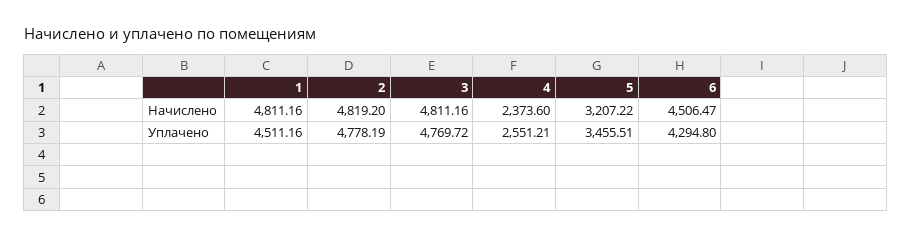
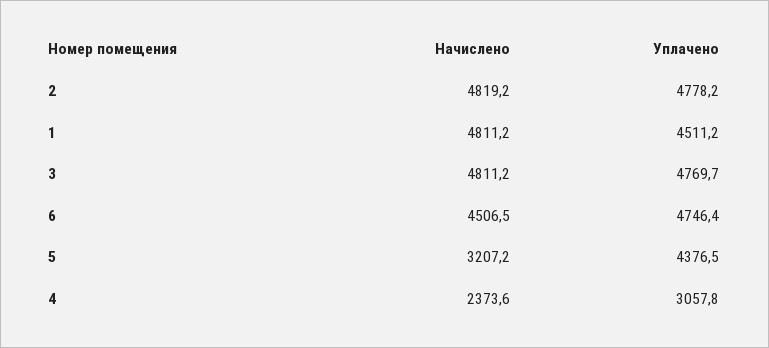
  {
    "1": {
      "Начислено": 4811.16,
      "Уплачено": 4511.16
    },
    "2": {
      "Начислено": 4819.2,
      "Уплачено": 4778.19
    },
    "3": {
      "Начислено": 4811.16,
      "Уплачено": 4769.72
    },
    "4": {
      "Начислено": 2373.6,
-     "Уплачено": 2551.21
+     "Уплачено": 3057.8
    },
    "5": {
      "Начислено": 3207.22,
-     "Уплачено": 3455.51
+     "Уплачено": 4376.5
    },
    "6": {
      "Начислено": 4506.47,
-     "Уплачено": 4294.8
+     "Уплачено": 4746.4
    }
  }

